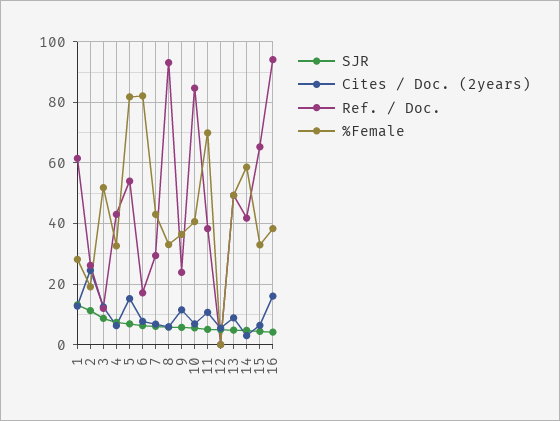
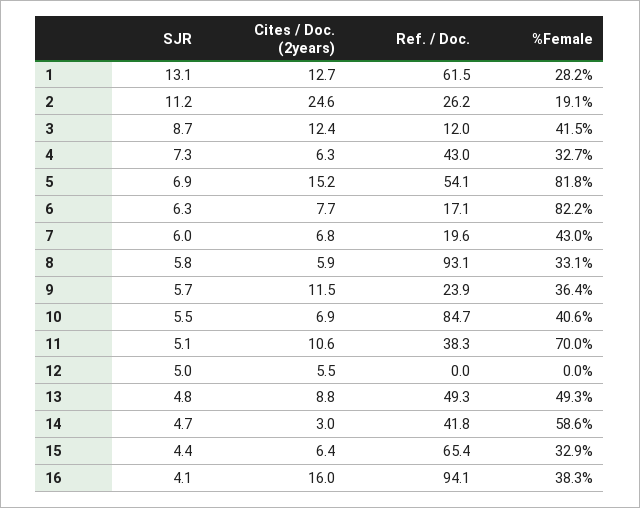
  {
    "SJR": {
      "1": 13.1,
      "2": 11.2,
      "3": 8.7,
      "4": 7.3,
      "5": 6.9,
      "6": 6.3,
      "7": 6,
      "8": 5.8,
      "9": 5.7,
      "10": 5.5,
      "11": 5.1,
      "12": 5,
      "13": 4.8,
      "14": 4.7,
      "15": 4.4,
      "16": 4.1
    },
    "Cites / Doc. (2years)": {
      "1": 12.7,
      "2": 24.6,
      "3": 12.4,
      "4": 6.3,
      "5": 15.2,
      "6": 7.7,
      "7": 6.8,
      "8": 5.9,
      "9": 11.5,
      "10": 6.9,
      "11": 10.6,
      "12": 5.5,
      "13": 8.8,
      "14": 3,
      "15": 6.4,
      "16": 16
    },
    "Ref. / Doc.": {
      "1": 61.5,
      "2": 26.2,
      "3": 12,
      "4": 43,
      "5": 54.1,
      "6": 17.1,
-     "7": 30,
+     "7": 19.6,
      "8": 93.1,
      "9": 23.9,
      "10": 84.7,
      "11": 38.3,
      "12": 0,
      "13": 49.3,
      "14": 41.8,
      "15": 65.4,
      "16": 94.1
    },
    "%Female": {
      "1": 28.2,
      "2": 19.1,
-     "3": 52,
+     "3": 41.5,
      "4": 32.7,
      "5": 81.8,
      "6": 82.2,
      "7": 43,
      "8": 33.1,
      "9": 36.4,
      "10": 40.6,
      "11": 70,
      "12": 0,
      "13": 49.3,
      "14": 58.6,
      "15": 32.9,
      "16": 38.3
    }
  }

